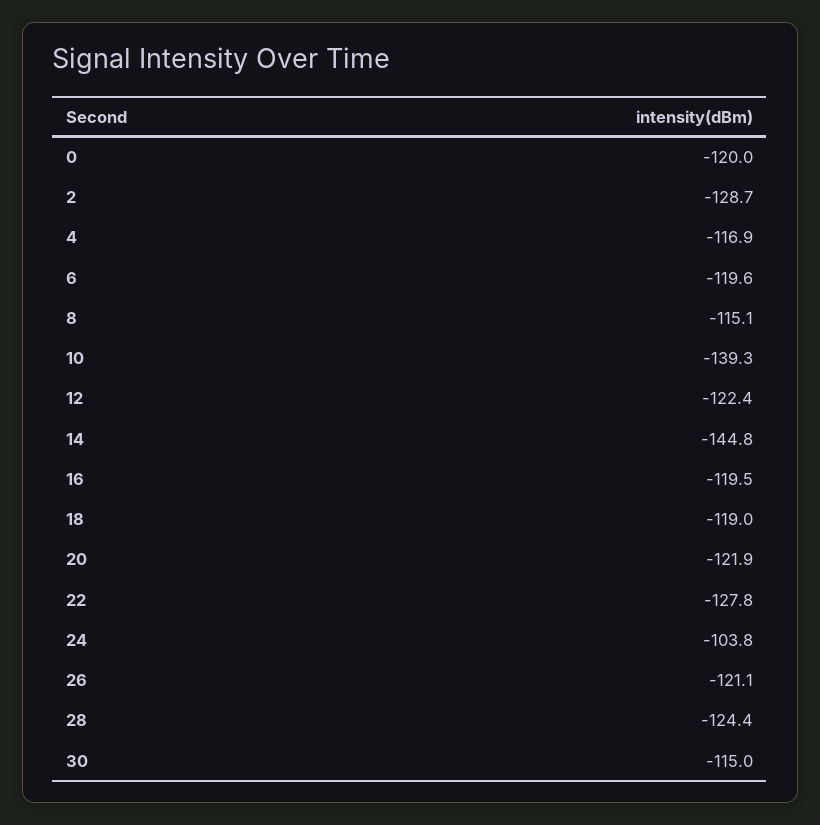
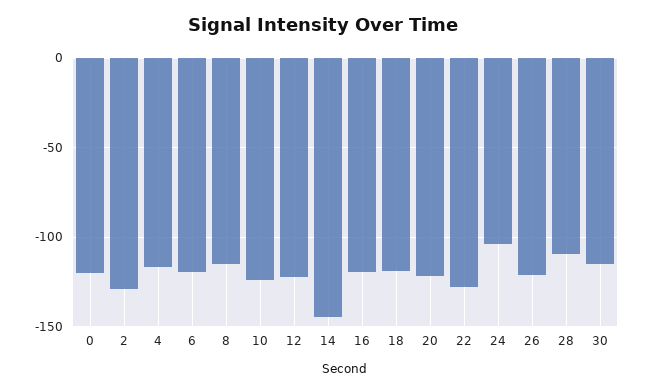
  {
    "0": -120,
    "2": -128.7,
    "4": -116.9,
    "6": -119.6,
    "8": -115.1,
-   "10": -139.3,
+   "10": -125,
    "12": -122.4,
    "14": -144.8,
    "16": -119.5,
    "18": -119,
    "20": -121.9,
    "22": -127.8,
    "24": -103.8,
    "26": -121.1,
-   "28": -124.4,
+   "28": -110,
    "30": -115
  }

